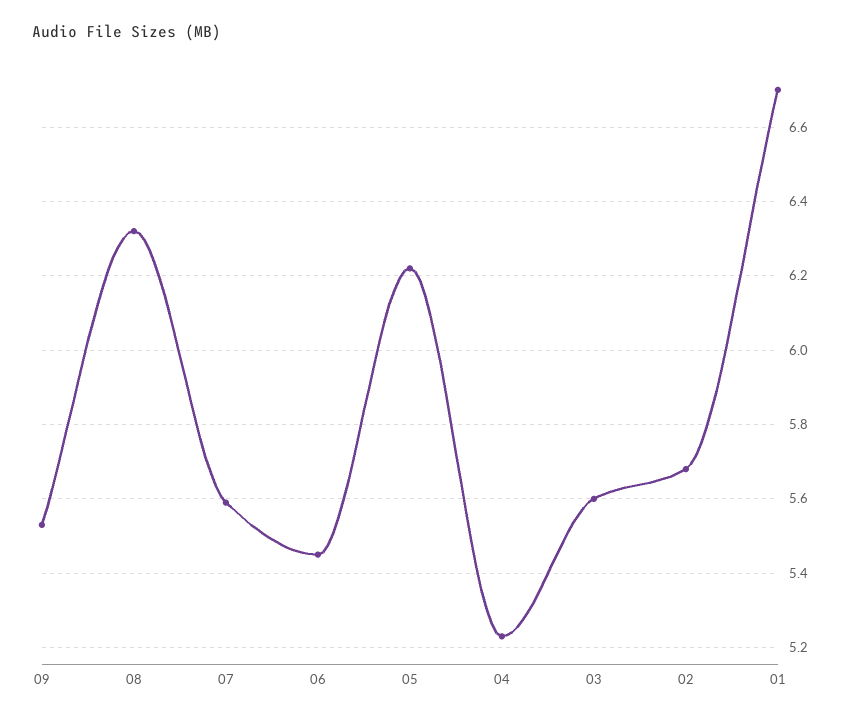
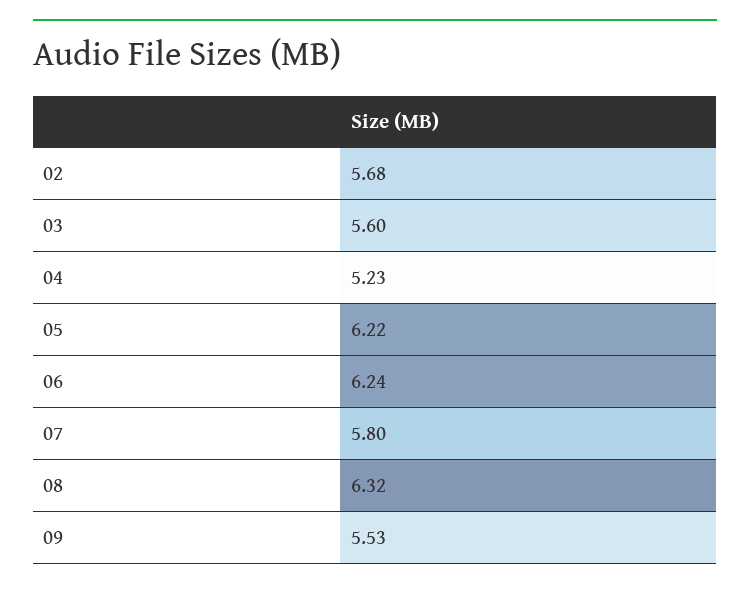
  {
    "09": 5.53,
    "08": 6.32,
-   "07": 5.6,
+   "07": 5.8,
-   "06": 5.45,
+   "06": 6.24,
    "05": 6.22,
    "04": 5.23,
    "03": 5.6,
-   "02": 5.68,
+   "02": 5.68
-   "01": 6.7
  }

